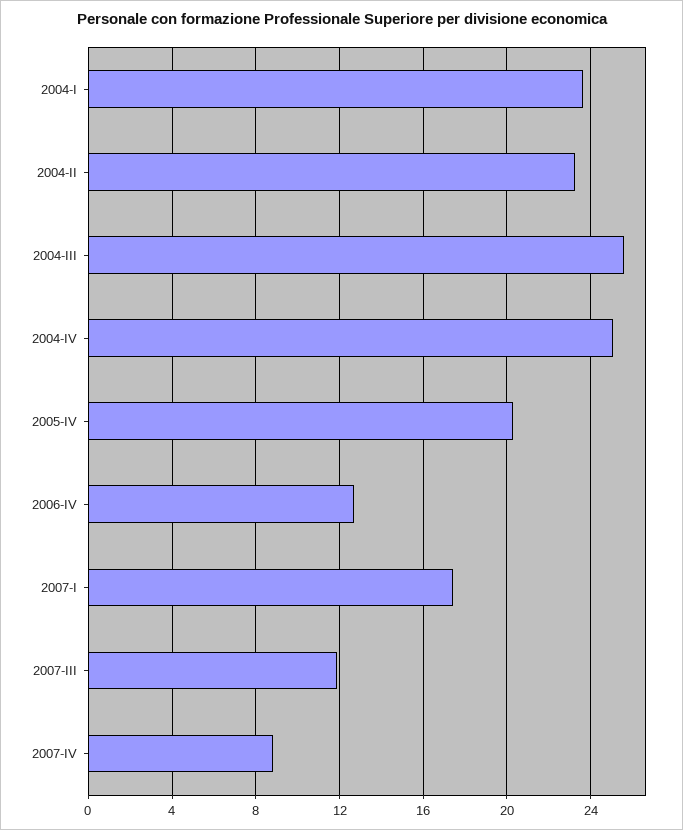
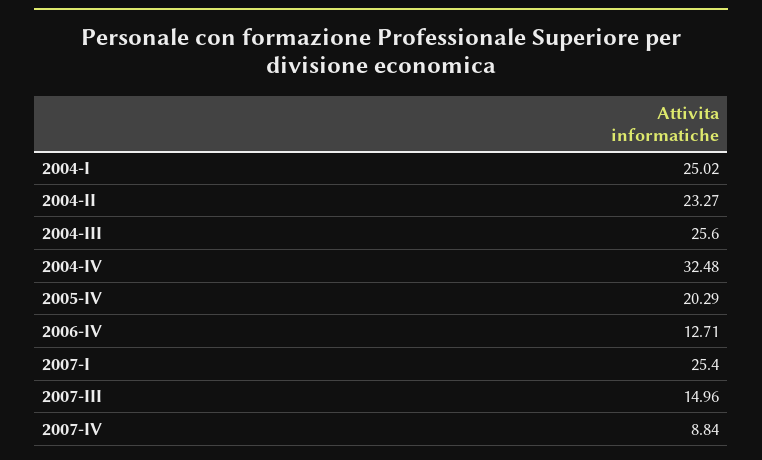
  {
-   "2004-I": 23.5,
+   "2004-I": 25.02,
    "2004-II": 23.27,
    "2004-III": 25.6,
-   "2004-IV": 25,
+   "2004-IV": 32.48,
    "2005-IV": 20.29,
    "2006-IV": 12.71,
-   "2007-I": 17.5,
+   "2007-I": 25.4,
-   "2007-III": 12,
+   "2007-III": 14.96,
    "2007-IV": 8.84
  }

